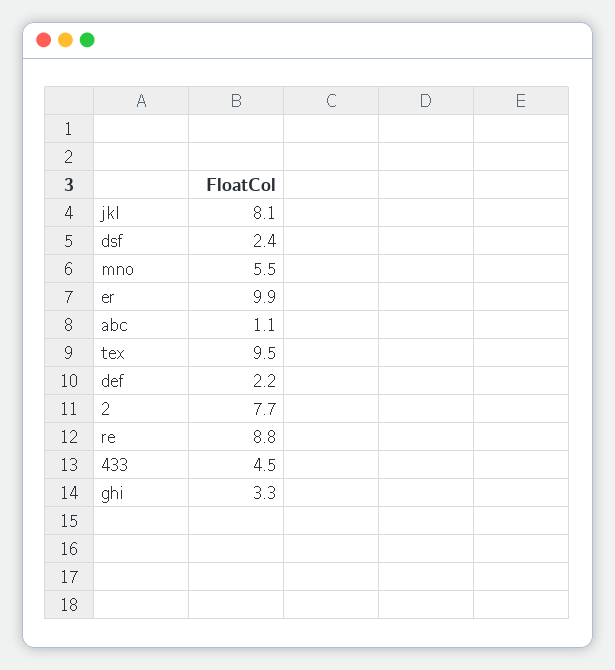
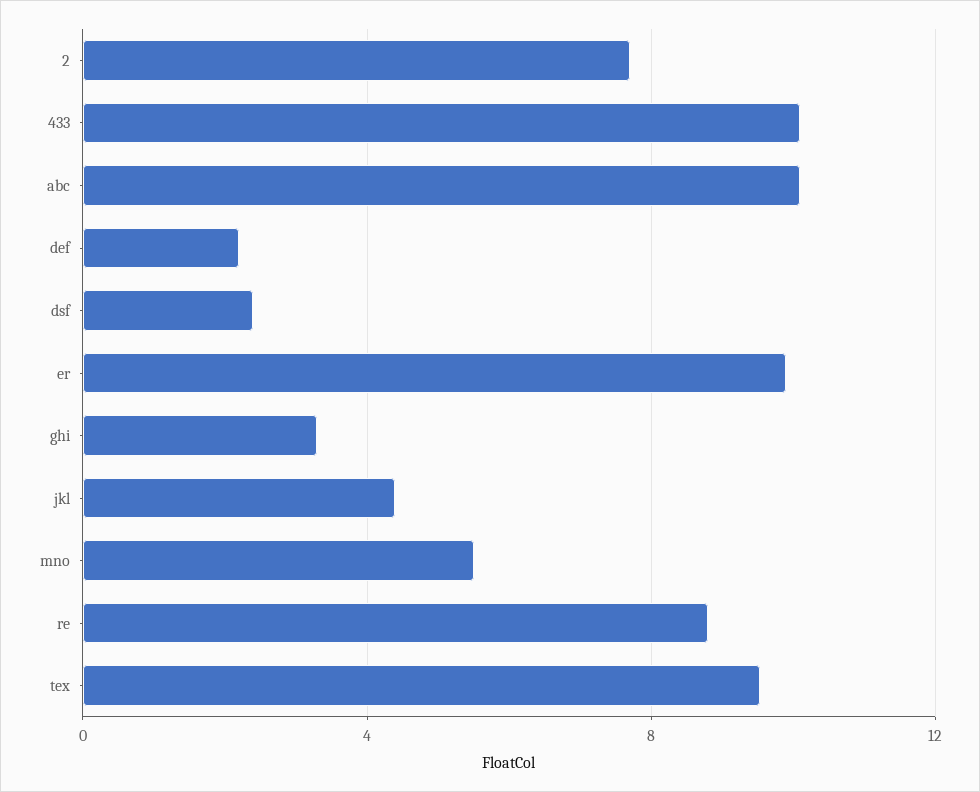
  {
-   "jkl": 8.1,
+   "jkl": 4.5,
    "dsf": 2.4,
    "mno": 5.5,
    "er": 9.9,
-   "abc": 1.1,
+   "abc": 10,
    "tex": 9.5,
    "def": 2.2,
    "2": 7.7,
    "re": 8.8,
-   "433": 4.5,
+   "433": 10,
    "ghi": 3.3
  }

